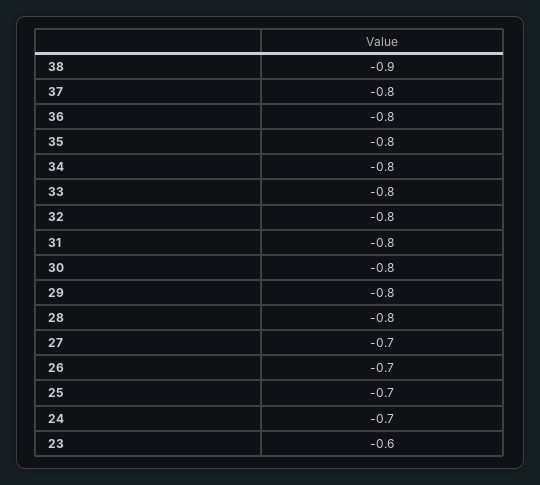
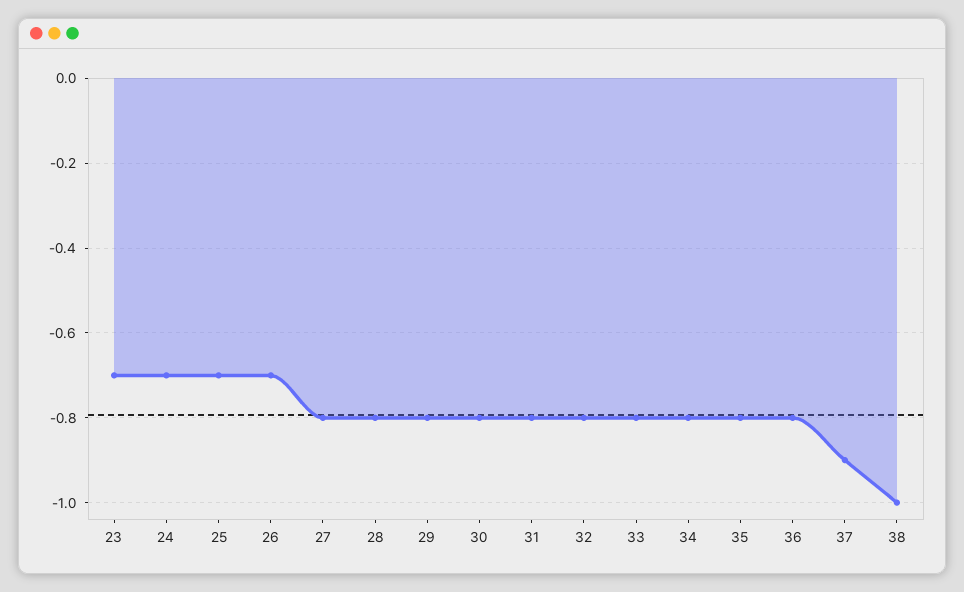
  {
-   "38": -0.9,
+   "38": -1,
-   "37": -0.8,
+   "37": -0.9,
    "36": -0.8,
    "35": -0.8,
    "34": -0.8,
    "33": -0.8,
    "32": -0.8,
    "31": -0.8,
    "30": -0.8,
    "29": -0.8,
    "28": -0.8,
-   "27": -0.7,
+   "27": -0.8,
    "26": -0.7,
    "25": -0.7,
    "24": -0.7,
-   "23": -0.6
+   "23": -0.7
  }

